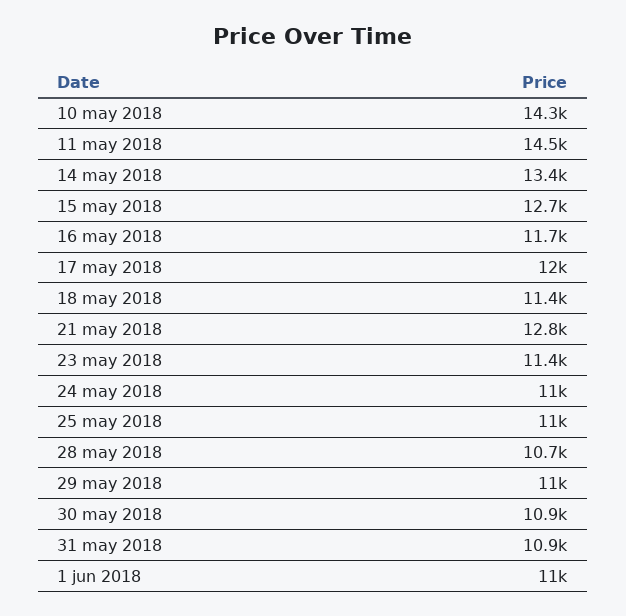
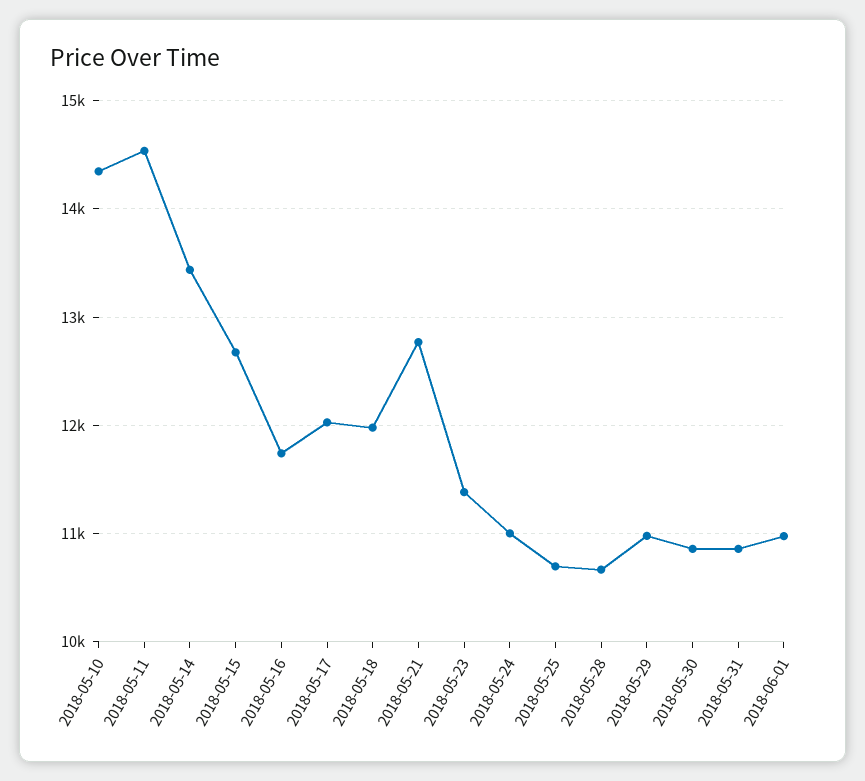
  {
    "10 may 2018": 14300,
    "11 may 2018": 14500,
    "14 may 2018": 13400,
    "15 may 2018": 12700,
    "16 may 2018": 11700,
    "17 may 2018": 12000,
-   "18 may 2018": 11400,
+   "18 may 2018": 12000,
    "21 may 2018": 12800,
    "23 may 2018": 11400,
    "24 may 2018": 11000,
-   "25 may 2018": 11000,
+   "25 may 2018": 10700,
    "28 may 2018": 10700,
    "29 may 2018": 11000,
    "30 may 2018": 10900,
    "31 may 2018": 10900,
    "1 jun 2018": 11000
  }

